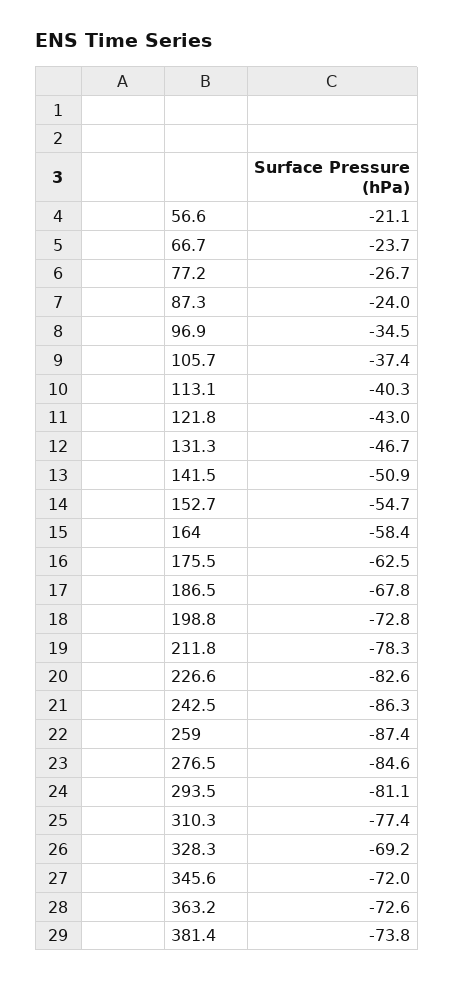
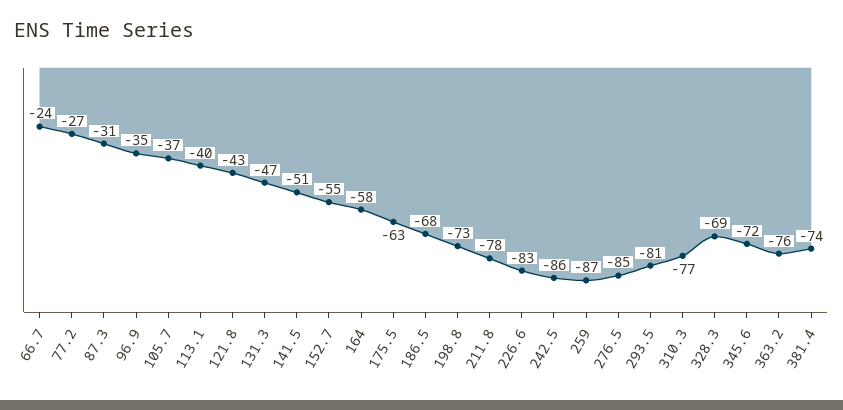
  {
-   "56.6": -21.1,
    "66.7": -23.7,
    "77.2": -26.7,
-   "87.3": -24,
+   "87.3": -31,
    "96.9": -34.5,
    "105.7": -37.4,
    "113.1": -40.3,
    "121.8": -43,
    "131.3": -46.7,
    "141.5": -50.9,
    "152.7": -54.7,
    "164": -58.4,
    "175.5": -62.5,
    "186.5": -67.8,
    "198.8": -72.8,
    "211.8": -78.3,
    "226.6": -82.6,
    "242.5": -86.3,
    "259": -87.4,
    "276.5": -84.6,
    "293.5": -81.1,
    "310.3": -77.4,
    "328.3": -69.2,
    "345.6": -72,
-   "363.2": -72.6,
+   "363.2": -76,
    "381.4": -73.8
  }

